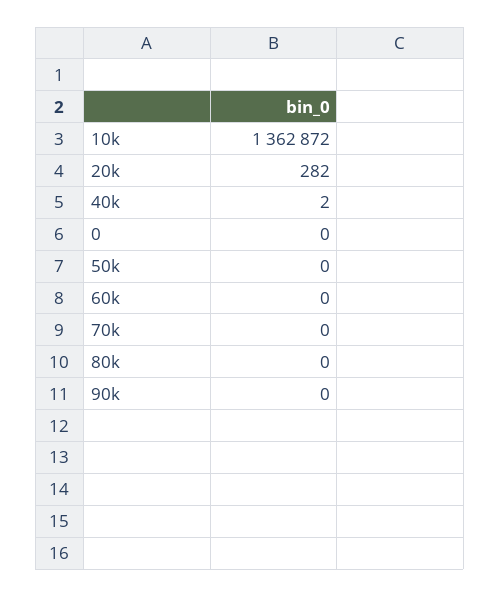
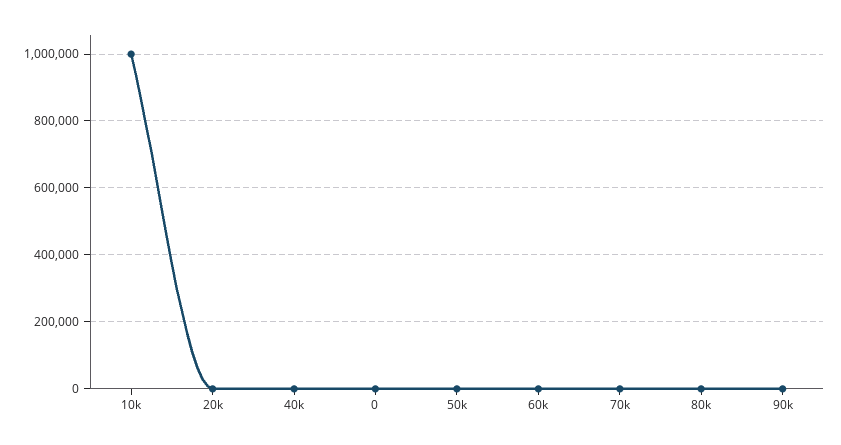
  {
-   "10k": 1362872,
+   "10k": 1000000,
    "20k": 282,
    "40k": 2,
    "0": 0,
    "50k": 0,
    "60k": 0,
    "70k": 0,
    "80k": 0,
    "90k": 0
  }

